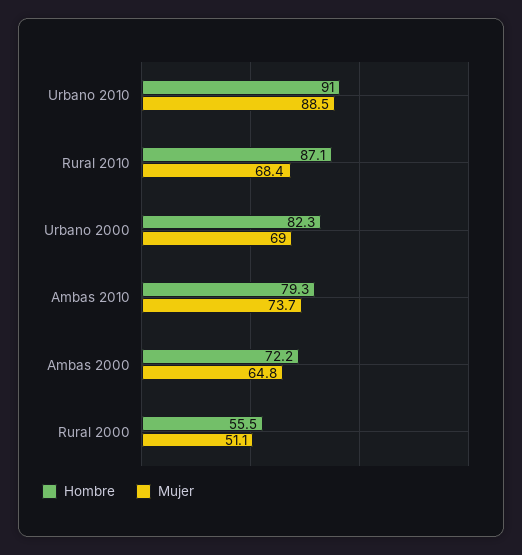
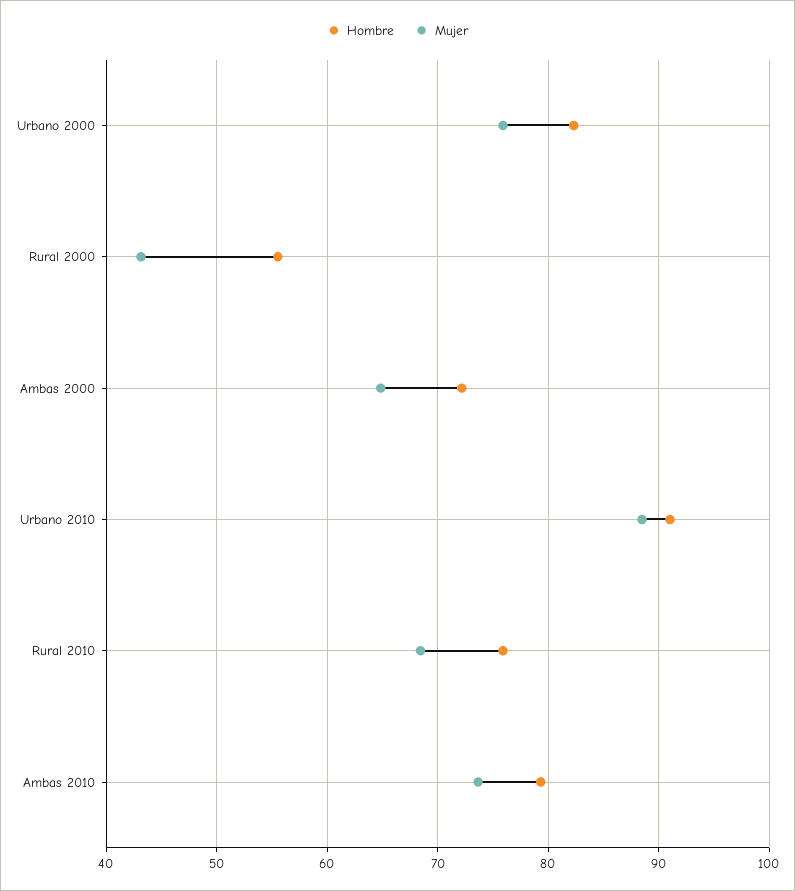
  {
    "Hombre": {
      "Urbano 2010": 91,
-     "Rural 2010": 87.1,
+     "Rural 2010": 76,
      "Urbano 2000": 82.3,
      "Ambas 2010": 79.3,
      "Ambas 2000": 72.2,
      "Rural 2000": 55.5
    },
    "Mujer": {
      "Urbano 2010": 88.5,
      "Rural 2010": 68.4,
-     "Urbano 2000": 69,
+     "Urbano 2000": 76,
      "Ambas 2010": 73.7,
      "Ambas 2000": 64.8,
-     "Rural 2000": 51.1
+     "Rural 2000": 43
    }
  }

